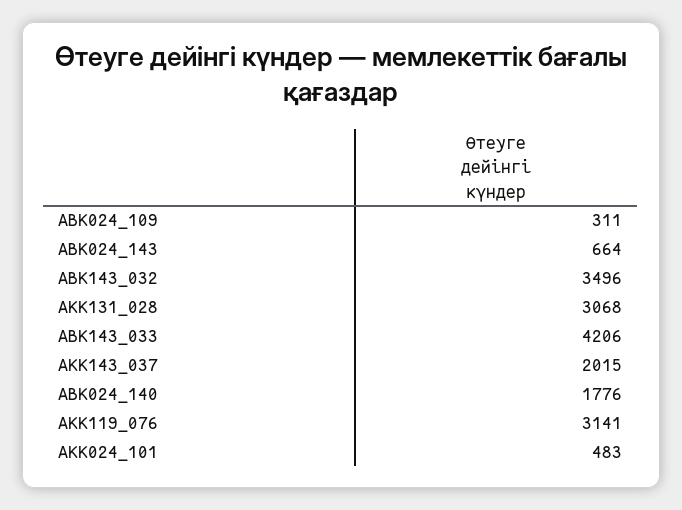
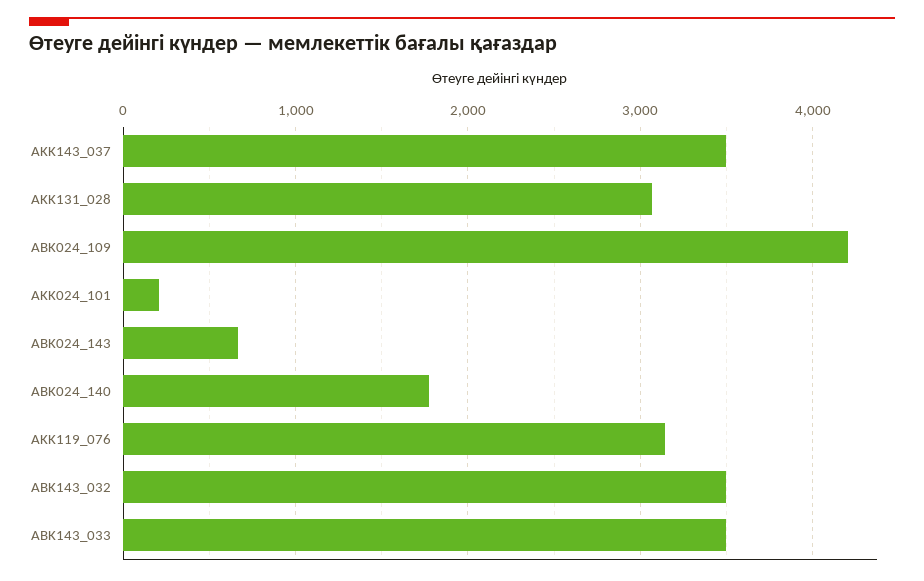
  {
-   "ABK024_109": 311,
+   "ABK024_109": 4200,
    "ABK024_143": 664,
    "ABK143_032": 3496,
    "AKK131_028": 3068,
-   "ABK143_033": 4206,
+   "ABK143_033": 3500,
-   "AKK143_037": 2015,
+   "AKK143_037": 3500,
    "ABK024_140": 1776,
    "AKK119_076": 3141,
-   "AKK024_101": 483
+   "AKK024_101": 200
  }

